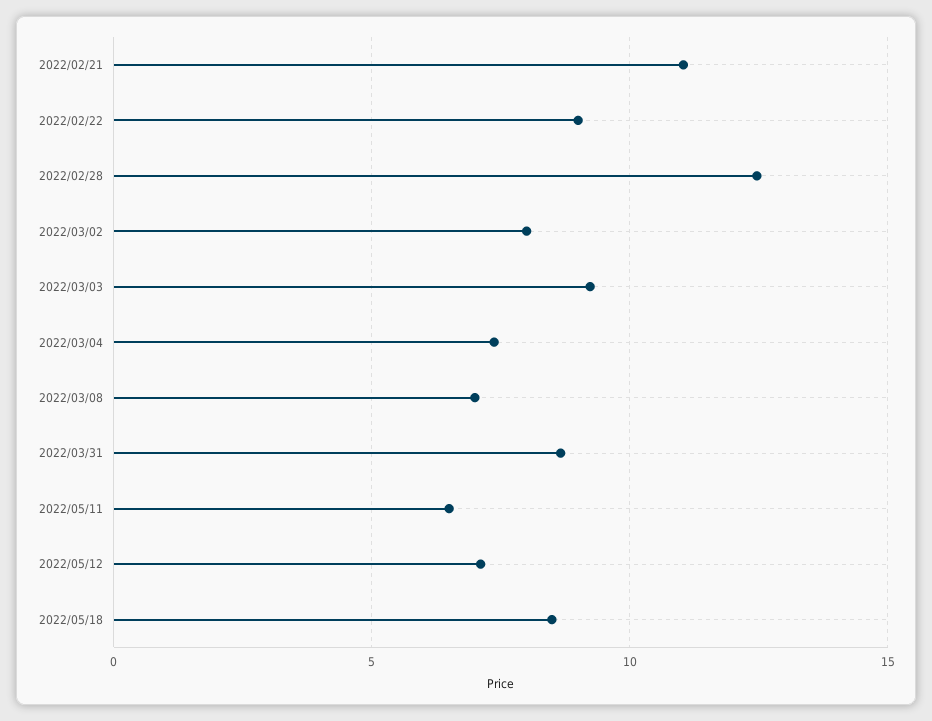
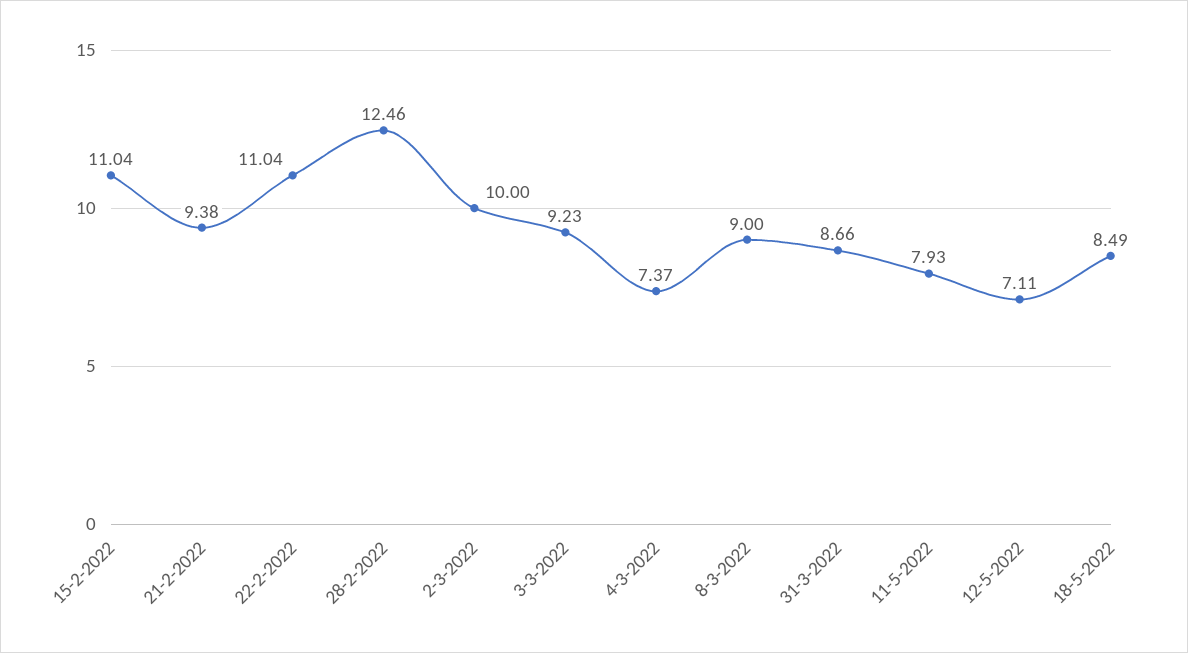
  {
-   "2022/02/21": 11,
+   "2022/02/21": 9.38,
-   "2022/02/22": 9,
+   "2022/02/22": 11.04,
    "2022/02/28": 12.46,
-   "2022/03/02": 8,
+   "2022/03/02": 10,
    "2022/03/03": 9.23,
    "2022/03/04": 7.37,
-   "2022/03/08": 7,
+   "2022/03/08": 9,
    "2022/03/31": 8.66,
-   "2022/05/11": 6.5,
+   "2022/05/11": 7.93,
    "2022/05/12": 7.11,
-   "2022/05/18": 8.49
+   "2022/05/18": 8.49,
+   "15-2-2022": 11.04
  }

